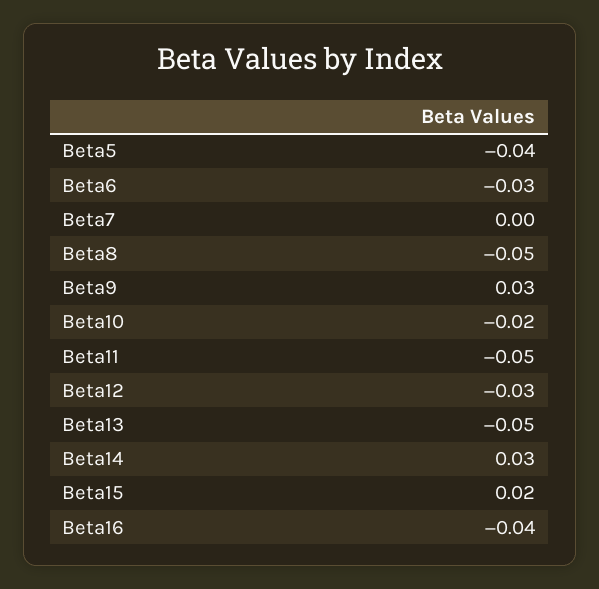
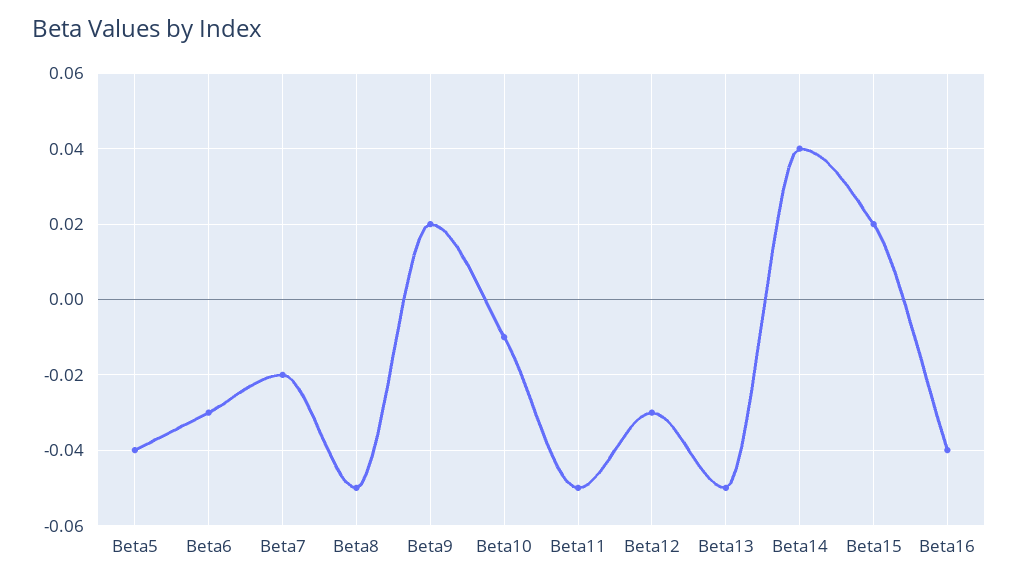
  {
    "Beta5": -0.04,
    "Beta6": -0.03,
-   "Beta7": 0,
+   "Beta7": -0.02,
    "Beta8": -0.05,
-   "Beta9": 0.03,
+   "Beta9": 0.02,
-   "Beta10": -0.02,
+   "Beta10": -0.01,
    "Beta11": -0.05,
    "Beta12": -0.03,
    "Beta13": -0.05,
-   "Beta14": 0.03,
+   "Beta14": 0.04,
    "Beta15": 0.02,
    "Beta16": -0.04
  }

